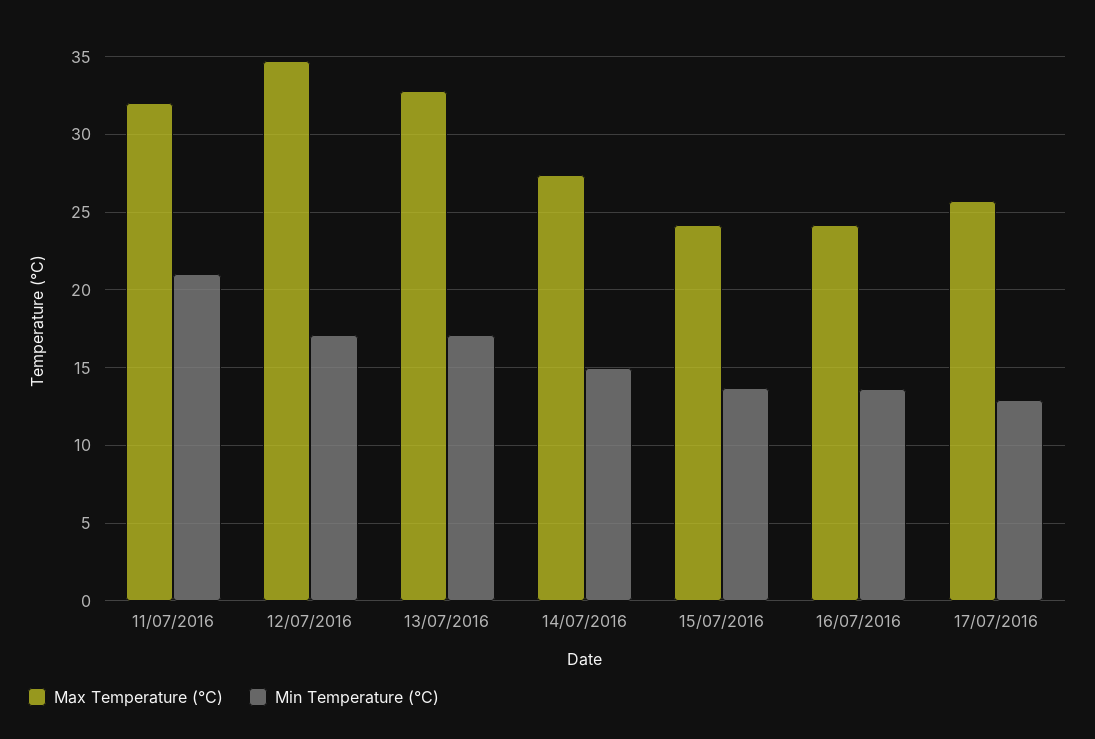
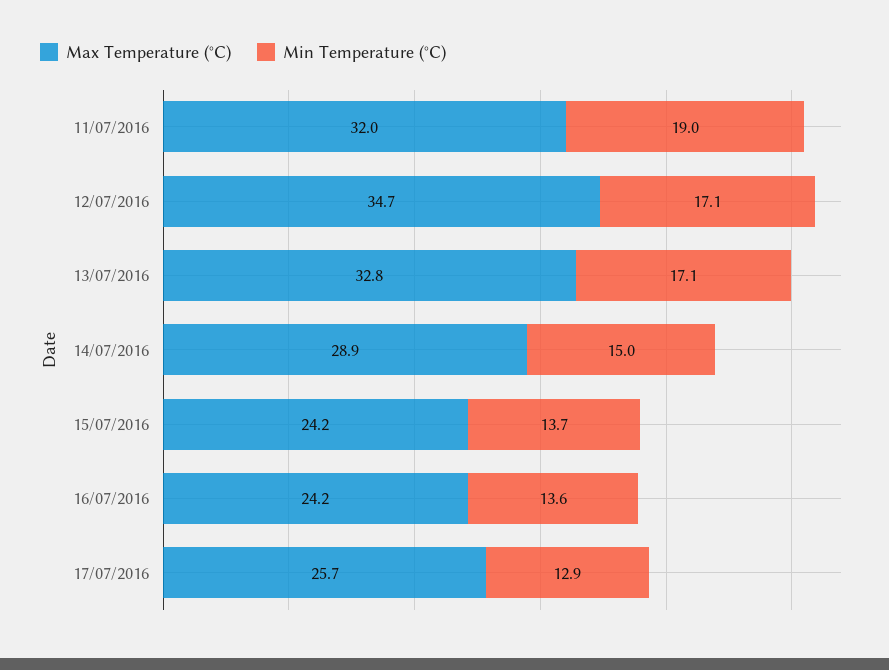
  {
    "Max Temperature (°C)": {
      "11/07/2016": 32,
      "12/07/2016": 34.7,
      "13/07/2016": 32.8,
-     "14/07/2016": 27.5,
+     "14/07/2016": 28.9,
      "15/07/2016": 24.2,
      "16/07/2016": 24.2,
      "17/07/2016": 25.7
    },
    "Min Temperature (°C)": {
-     "11/07/2016": 21,
+     "11/07/2016": 19,
      "12/07/2016": 17.1,
      "13/07/2016": 17.1,
      "14/07/2016": 15,
      "15/07/2016": 13.7,
      "16/07/2016": 13.6,
      "17/07/2016": 12.9
    }
  }

